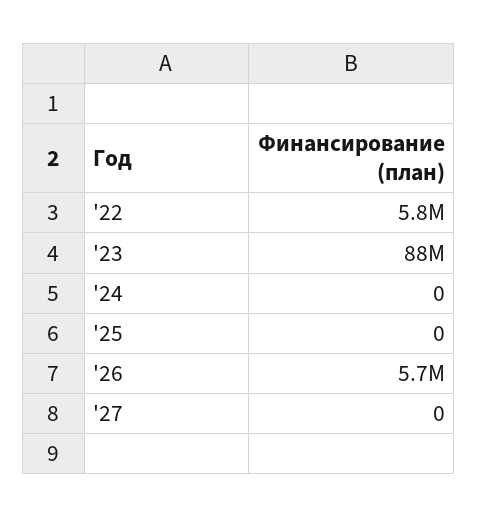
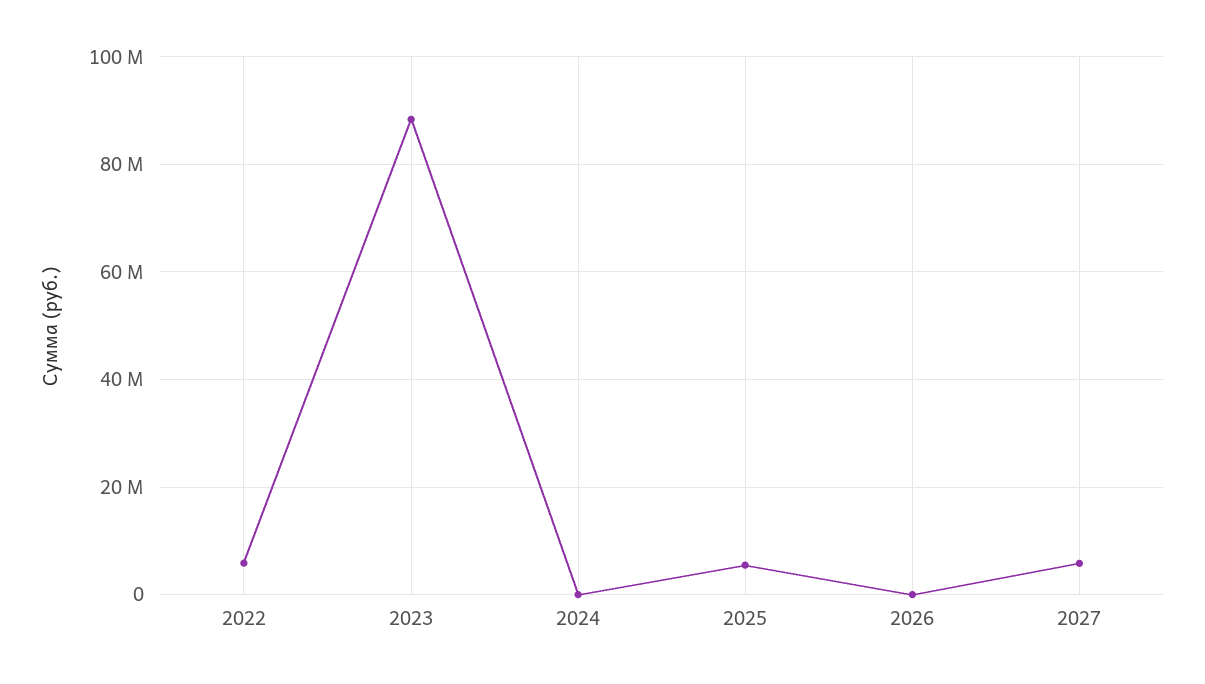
  {
    "'22": 5800000,
    "'23": 88000000,
    "'24": 0,
-   "'25": 0,
+   "'25": 6000000,
-   "'26": 5700000,
+   "'26": 0,
-   "'27": 0
+   "'27": 6000000
  }

